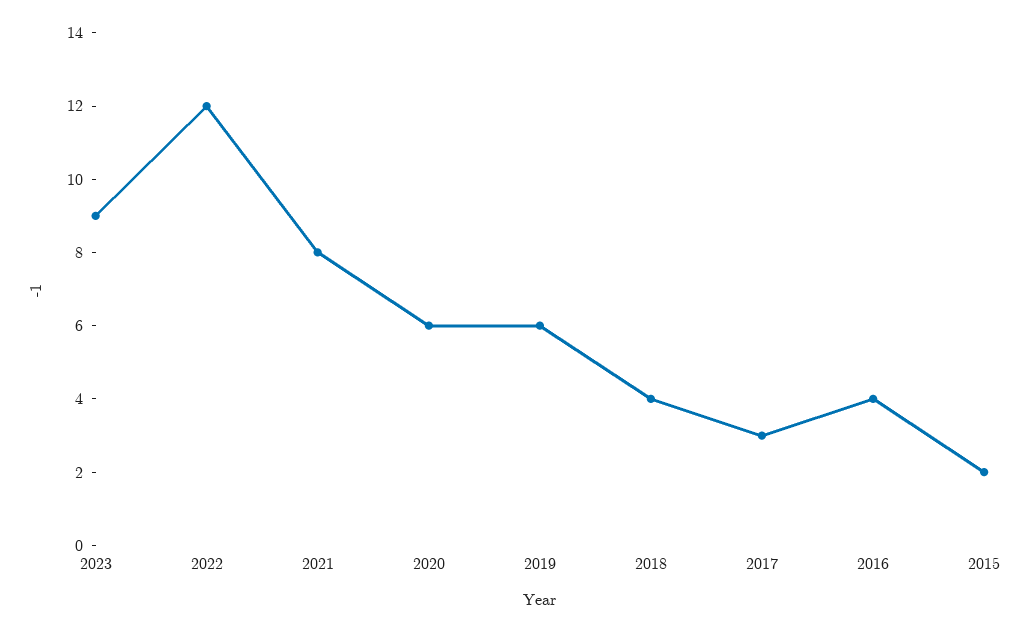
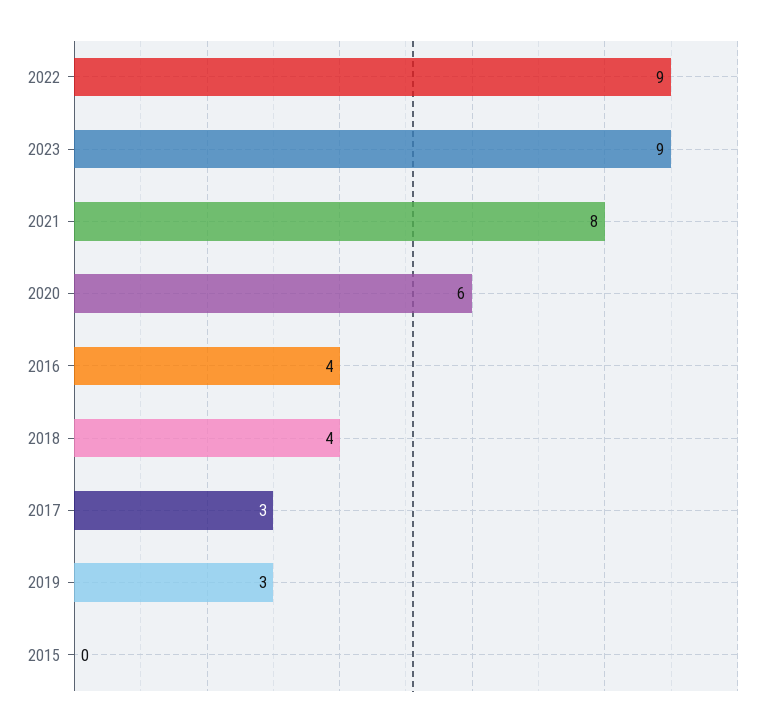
  {
    "2023": 9,
-   "2022": 12,
+   "2022": 9,
    "2021": 8,
    "2020": 6,
-   "2019": 6,
+   "2019": 3,
    "2018": 4,
    "2017": 3,
    "2016": 4,
-   "2015": 2
+   "2015": 0
  }

